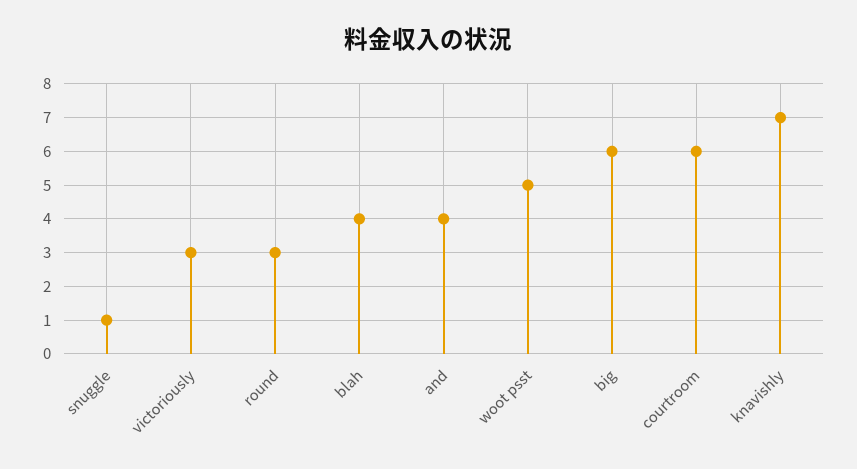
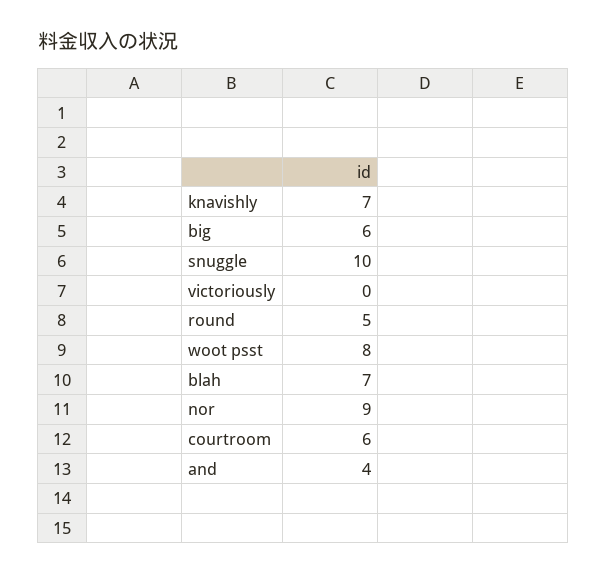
  {
-   "snuggle": 1,
+   "snuggle": 10,
-   "victoriously": 3,
+   "victoriously": 0,
-   "round": 3,
+   "round": 5,
-   "blah": 4,
+   "blah": 7,
    "and": 4,
-   "woot psst": 5,
+   "woot psst": 8,
    "big": 6,
    "courtroom": 6,
-   "knavishly": 7
+   "knavishly": 7,
+   "nor": 9
  }

